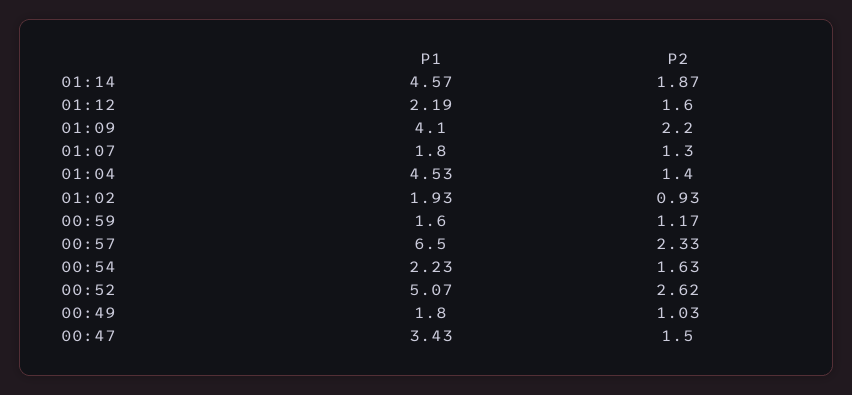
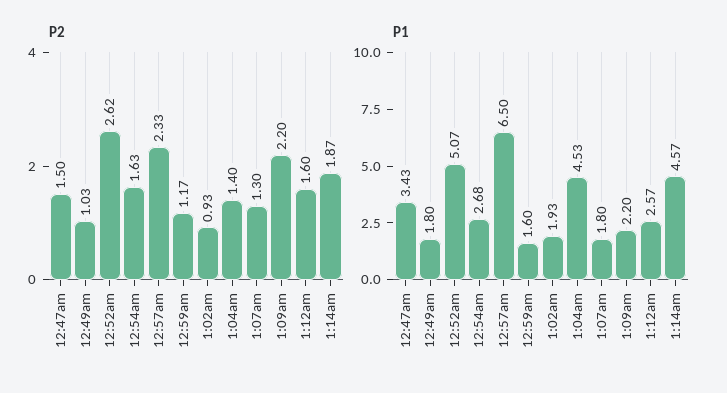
  {
    "P1": {
      "01:14": 4.57,
-     "01:12": 2.19,
+     "01:12": 2.57,
-     "01:09": 4.1,
+     "01:09": 2.2,
      "01:07": 1.8,
      "01:04": 4.53,
      "01:02": 1.93,
      "00:59": 1.6,
      "00:57": 6.5,
-     "00:54": 2.23,
+     "00:54": 2.68,
      "00:52": 5.07,
      "00:49": 1.8,
      "00:47": 3.43
    },
    "P2": {
      "01:14": 1.87,
      "01:12": 1.6,
      "01:09": 2.2,
      "01:07": 1.3,
      "01:04": 1.4,
      "01:02": 0.93,
      "00:59": 1.17,
      "00:57": 2.33,
      "00:54": 1.63,
      "00:52": 2.62,
      "00:49": 1.03,
      "00:47": 1.5
    }
  }

